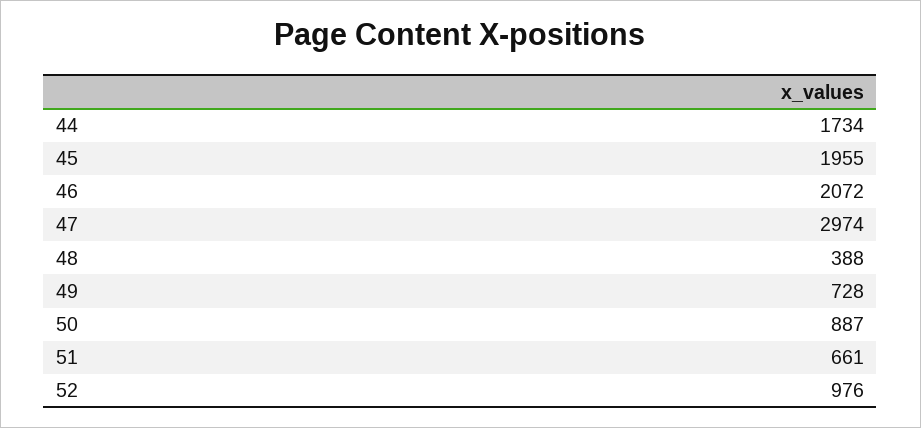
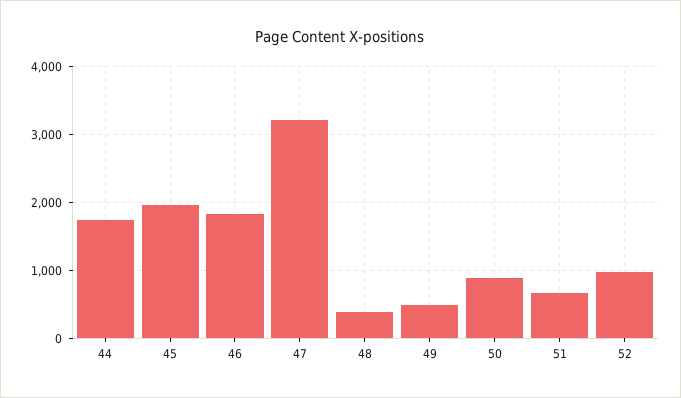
  {
    "44": 1734,
    "45": 1955,
-   "46": 2072,
+   "46": 1800,
-   "47": 2974,
+   "47": 3200,
    "48": 388,
-   "49": 728,
+   "49": 500,
    "50": 887,
    "51": 661,
    "52": 976
  }

